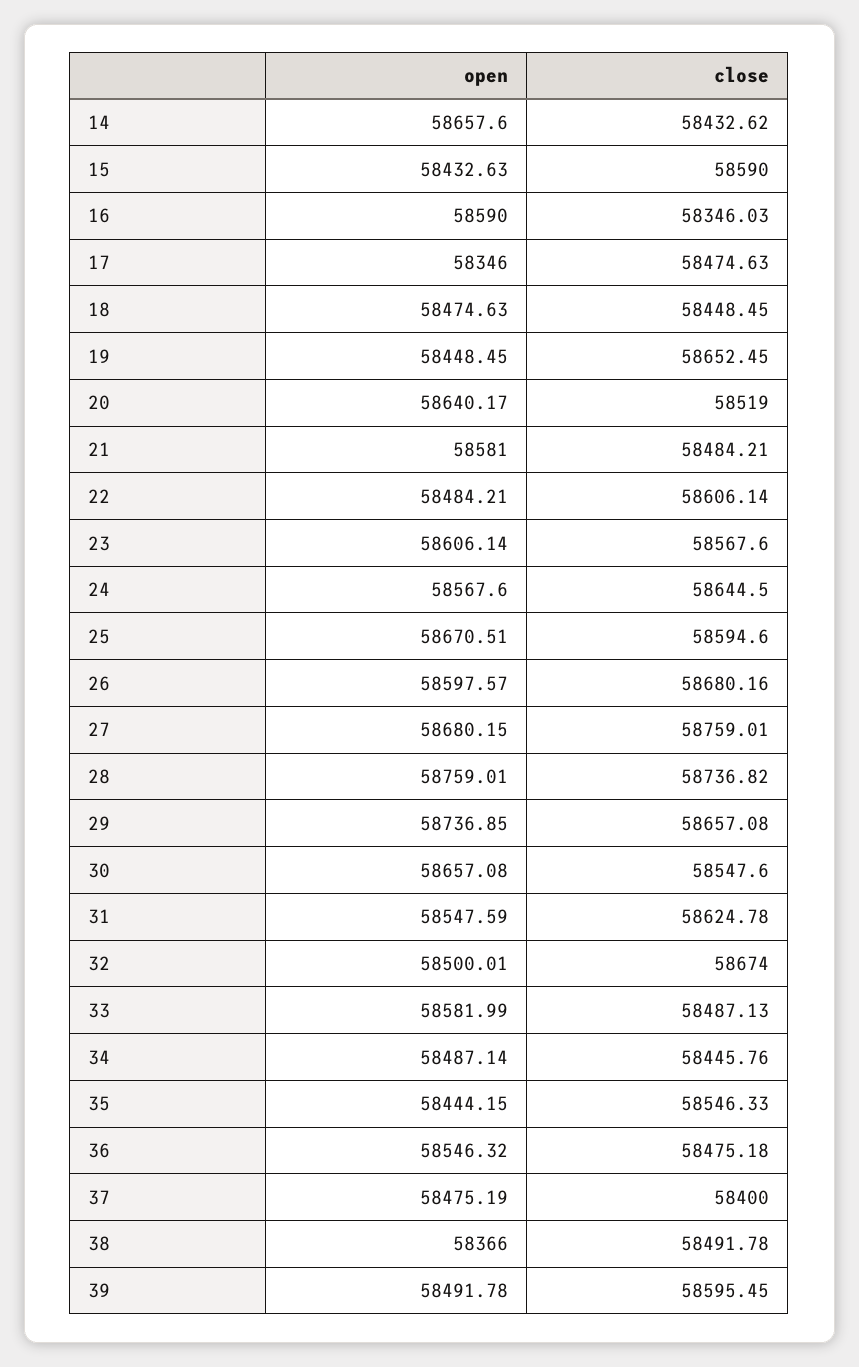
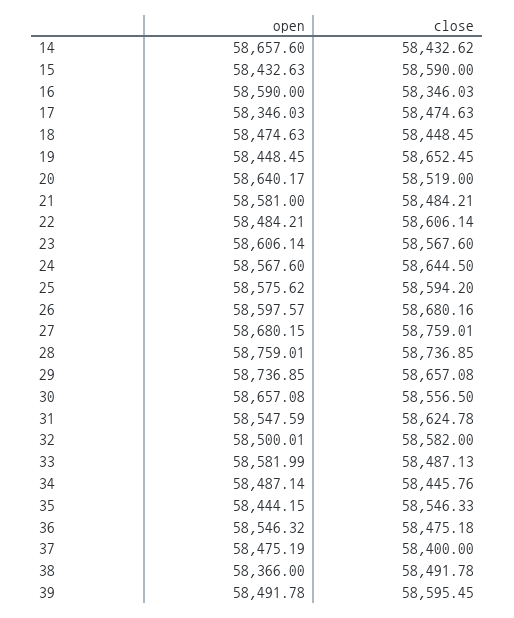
  {
    "open": {
      "14": 58657.6,
      "15": 58432.63,
      "16": 58590,
-     "17": 58346,
+     "17": 58346.03,
      "18": 58474.63,
      "19": 58448.45,
      "20": 58640.17,
      "21": 58581,
      "22": 58484.21,
      "23": 58606.14,
      "24": 58567.6,
-     "25": 58670.51,
+     "25": 58575.62,
      "26": 58597.57,
      "27": 58680.15,
      "28": 58759.01,
      "29": 58736.85,
      "30": 58657.08,
      "31": 58547.59,
      "32": 58500.01,
      "33": 58581.99,
      "34": 58487.14,
      "35": 58444.15,
      "36": 58546.32,
      "37": 58475.19,
      "38": 58366,
      "39": 58491.78
    },
    "close": {
      "14": 58432.62,
      "15": 58590,
      "16": 58346.03,
      "17": 58474.63,
      "18": 58448.45,
      "19": 58652.45,
      "20": 58519,
      "21": 58484.21,
      "22": 58606.14,
      "23": 58567.6,
      "24": 58644.5,
-     "25": 58594.6,
+     "25": 58594.2,
      "26": 58680.16,
      "27": 58759.01,
-     "28": 58736.82,
+     "28": 58736.85,
      "29": 58657.08,
-     "30": 58547.6,
+     "30": 58556.5,
      "31": 58624.78,
-     "32": 58674,
+     "32": 58582,
      "33": 58487.13,
      "34": 58445.76,
      "35": 58546.33,
      "36": 58475.18,
      "37": 58400,
      "38": 58491.78,
      "39": 58595.45
    }
  }

